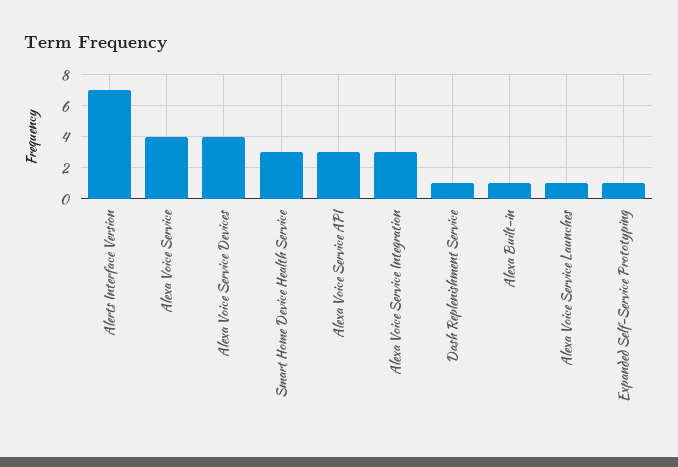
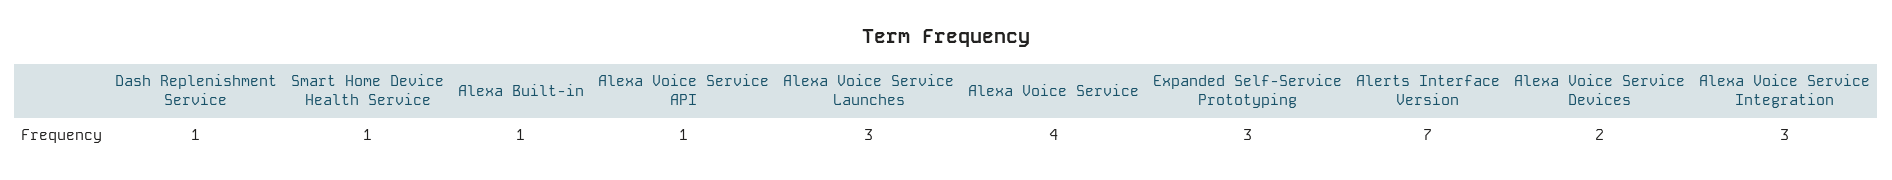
  {
    "Alerts Interface Version": 7,
    "Alexa Voice Service": 4,
-   "Alexa Voice Service Devices": 4,
+   "Alexa Voice Service Devices": 2,
-   "Smart Home Device Health Service": 3,
+   "Smart Home Device Health Service": 1,
-   "Alexa Voice Service API": 3,
+   "Alexa Voice Service API": 1,
    "Alexa Voice Service Integration": 3,
    "Dash Replenishment Service": 1,
    "Alexa Built-in": 1,
-   "Alexa Voice Service Launches": 1,
+   "Alexa Voice Service Launches": 3,
-   "Expanded Self-Service Prototyping": 1
+   "Expanded Self-Service Prototyping": 3
  }

